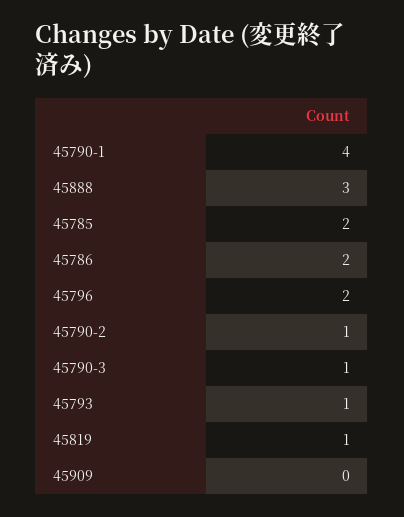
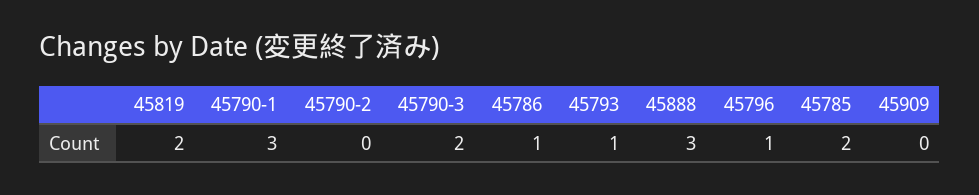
  {
-   "45790-1": 4,
+   "45790-1": 3,
    "45888": 3,
    "45785": 2,
-   "45786": 2,
+   "45786": 1,
-   "45796": 2,
+   "45796": 1,
-   "45790-2": 1,
+   "45790-2": 0,
-   "45790-3": 1,
+   "45790-3": 2,
    "45793": 1,
-   "45819": 1,
+   "45819": 2,
    "45909": 0
  }

